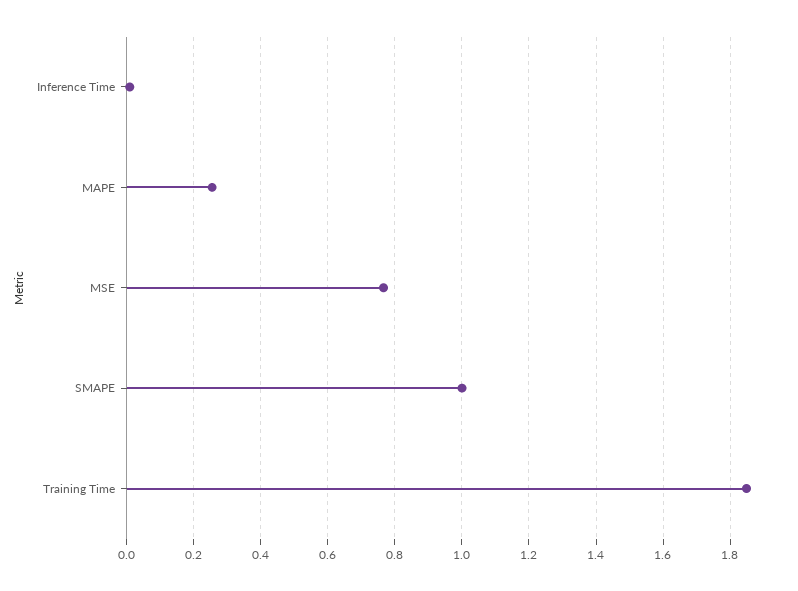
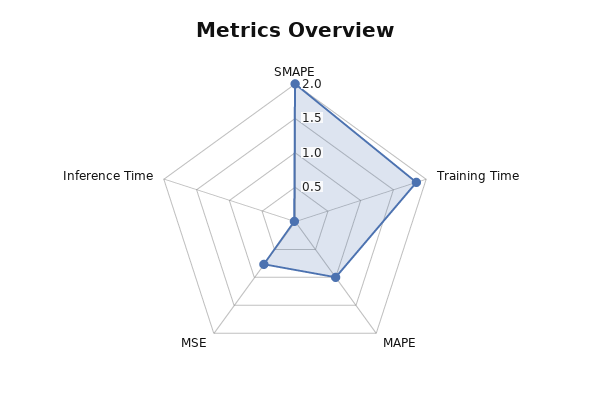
  {
    "Inference Time": 0,
-   "MAPE": 0.26,
+   "MAPE": 1,
    "MSE": 0.76,
-   "SMAPE": 1,
+   "SMAPE": 2,
    "Training Time": 1.84
  }

